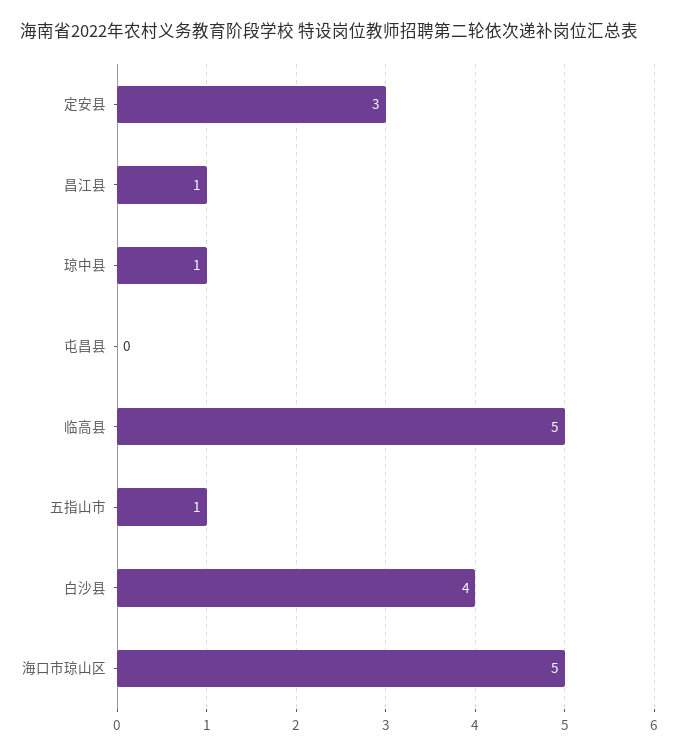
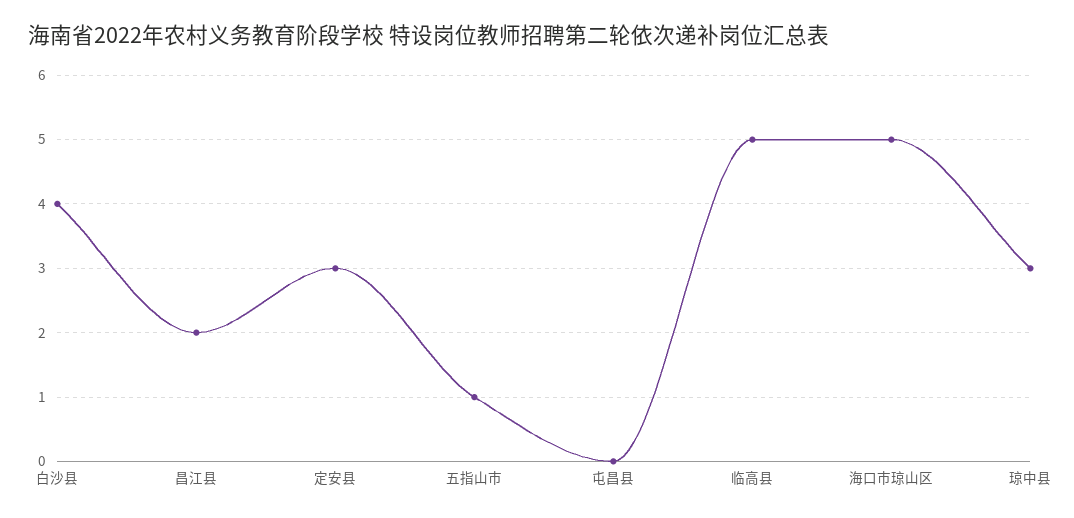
  {
    "定安县": 3,
-   "昌江县": 1,
+   "昌江县": 2,
-   "琼中县": 1,
+   "琼中县": 3,
    "屯昌县": 0,
    "临高县": 5,
    "五指山市": 1,
    "白沙县": 4,
    "海口市琼山区": 5
  }

